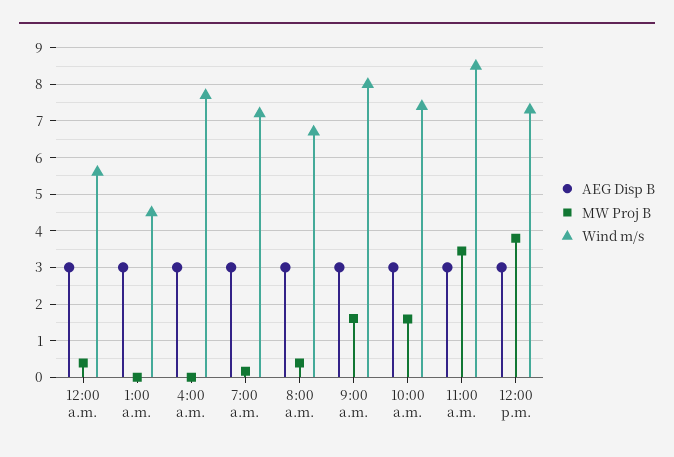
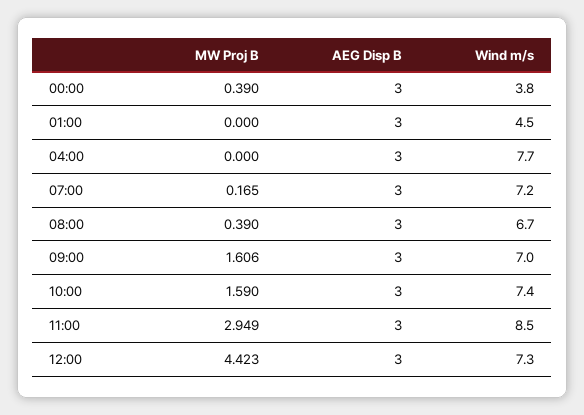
  {
    "AEG Disp B": {
      "12:00 a.m.": 3,
      "1:00 a.m.": 3,
      "4:00 a.m.": 3,
      "7:00 a.m.": 3,
      "8:00 a.m.": 3,
      "9:00 a.m.": 3,
      "10:00 a.m.": 3,
      "11:00 a.m.": 3,
      "12:00 p.m.": 3
    },
    "MW Proj B": {
      "12:00 a.m.": 0.39,
      "1:00 a.m.": 0,
      "4:00 a.m.": 0,
      "7:00 a.m.": 0.165,
      "8:00 a.m.": 0.39,
      "9:00 a.m.": 1.606,
      "10:00 a.m.": 1.59,
-     "11:00 a.m.": 3.4,
+     "11:00 a.m.": 2.949,
-     "12:00 p.m.": 3.8
+     "12:00 p.m.": 4.423
    },
    "Wind m/s": {
-     "12:00 a.m.": 5.6,
+     "12:00 a.m.": 3.8,
      "1:00 a.m.": 4.5,
      "4:00 a.m.": 7.7,
      "7:00 a.m.": 7.2,
      "8:00 a.m.": 6.7,
-     "9:00 a.m.": 8,
+     "9:00 a.m.": 7,
      "10:00 a.m.": 7.4,
      "11:00 a.m.": 8.5,
      "12:00 p.m.": 7.3
    }
  }

